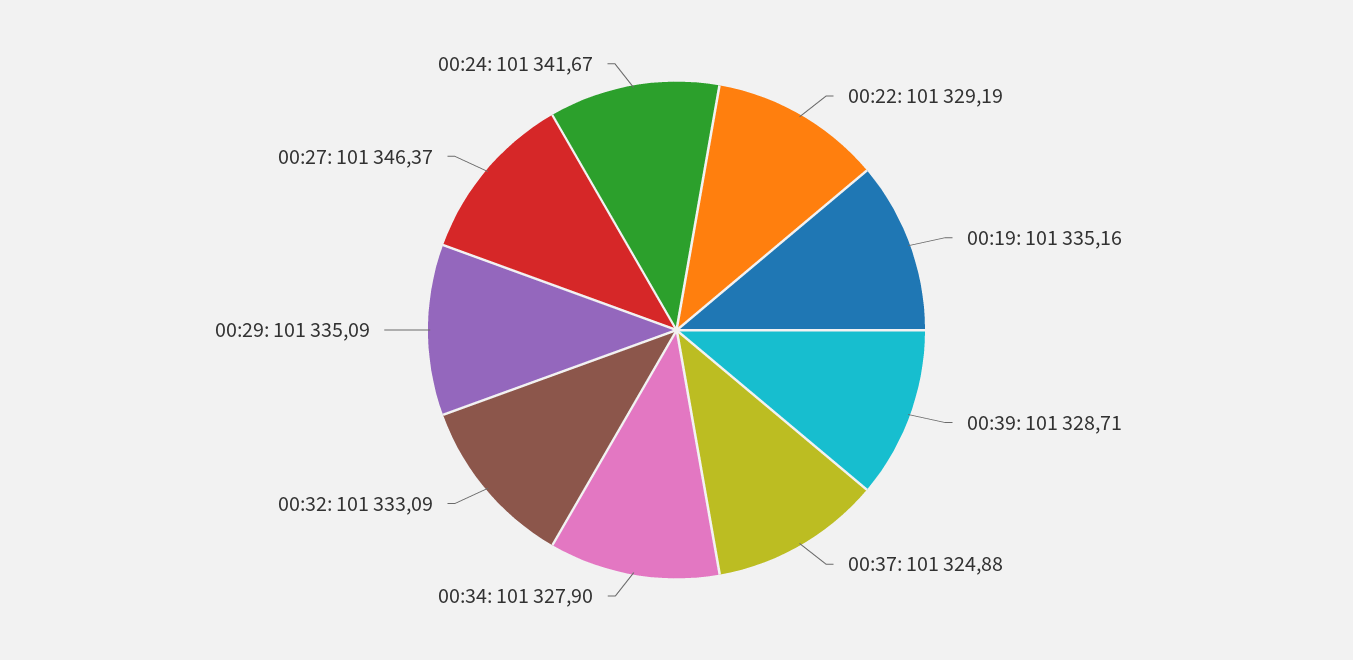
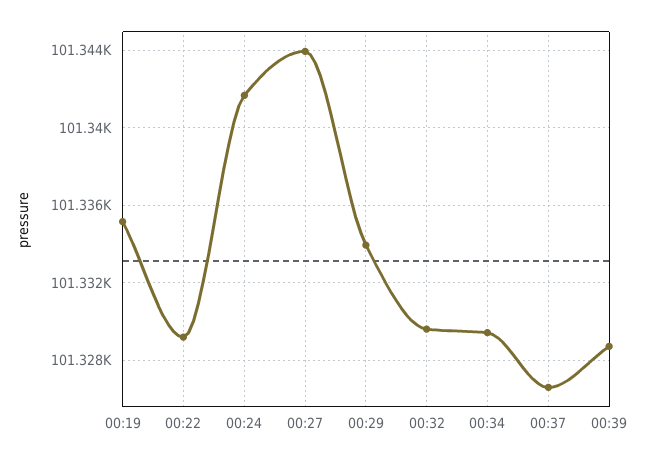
  {
    "00:22": 101329.19,
    "00:19": 101335.16,
    "00:39": 101328.71,
-   "00:37": 101324.88,
+   "00:37": 101326.5,
-   "00:34": 101327.9,
+   "00:34": 101329.5,
-   "00:32": 101333.09,
+   "00:32": 101329.5,
-   "00:29": 101335.09,
+   "00:29": 101334,
-   "00:27": 101346.37,
+   "00:27": 101344,
    "00:24": 101341.67
  }

